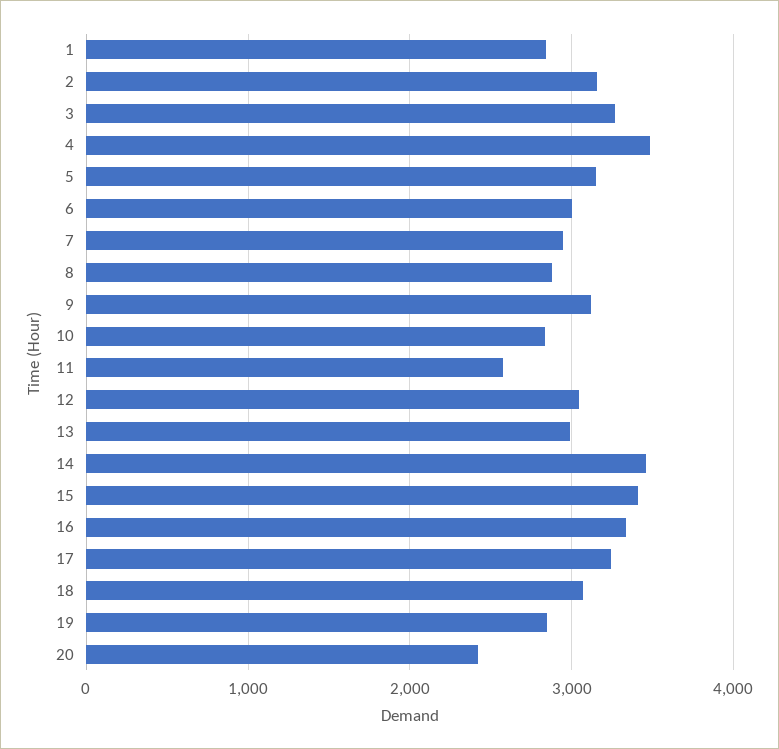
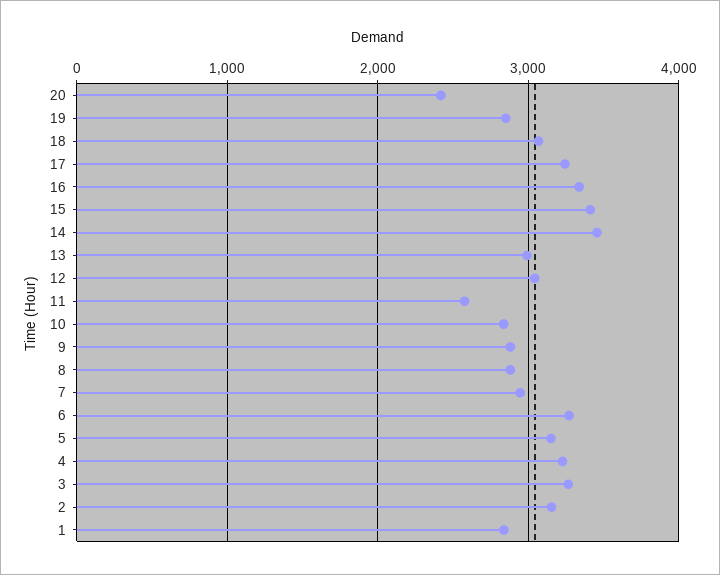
  {
    "1": 2800,
    "2": 3200,
    "3": 3300,
-   "4": 3500,
+   "4": 3200,
    "5": 3200,
-   "6": 3000,
+   "6": 3300,
    "7": 2900,
    "8": 2900,
-   "9": 3100,
+   "9": 2900,
    "10": 2800,
    "11": 2600,
    "12": 3000,
    "13": 3000,
    "14": 3500,
    "15": 3400,
    "16": 3300,
    "17": 3200,
    "18": 3100,
    "19": 2900,
    "20": 2400
  }

